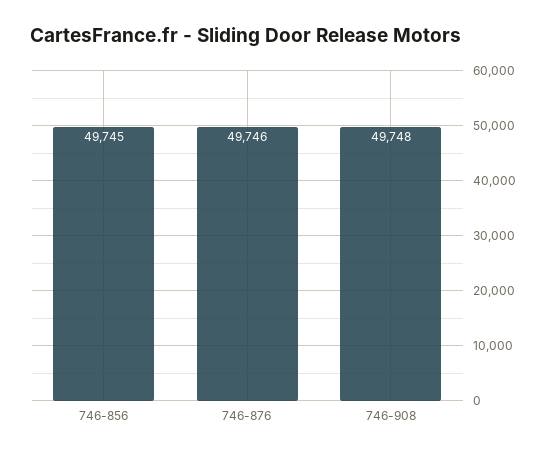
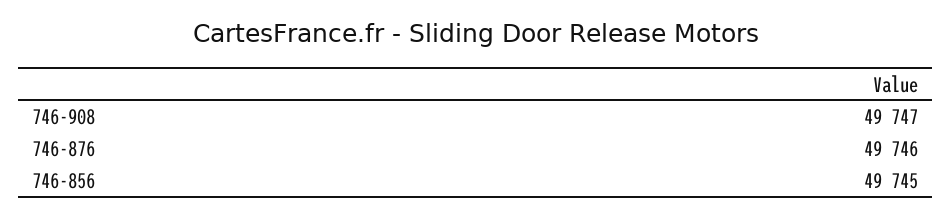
  {
    "746-856": 49745,
    "746-876": 49746,
-   "746-908": 49748
+   "746-908": 49747
  }

